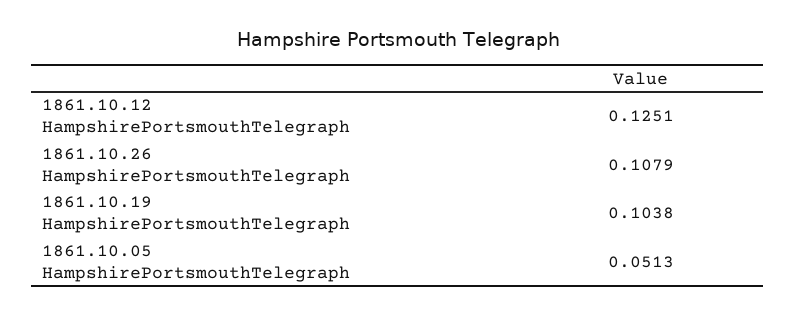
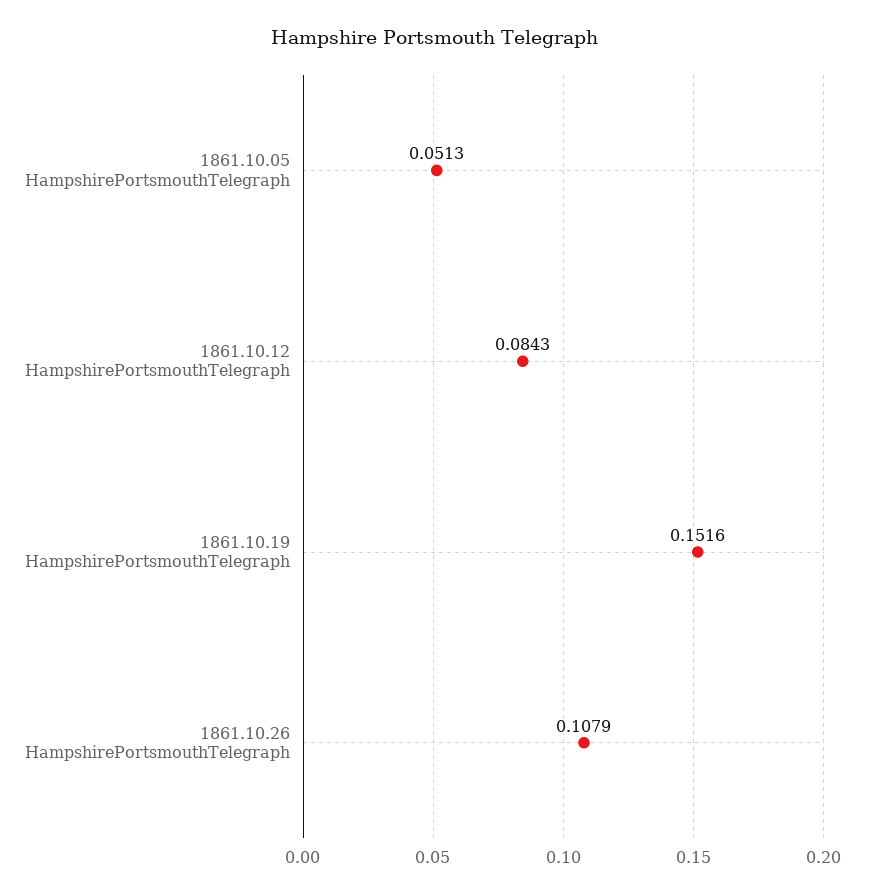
  {
-   "1861.10.12 HampshirePortsmouthTelegraph": 0.1251,
+   "1861.10.12 HampshirePortsmouthTelegraph": 0.0843,
    "1861.10.26 HampshirePortsmouthTelegraph": 0.1079,
-   "1861.10.19 HampshirePortsmouthTelegraph": 0.1038,
+   "1861.10.19 HampshirePortsmouthTelegraph": 0.1516,
    "1861.10.05 HampshirePortsmouthTelegraph": 0.0513
  }

